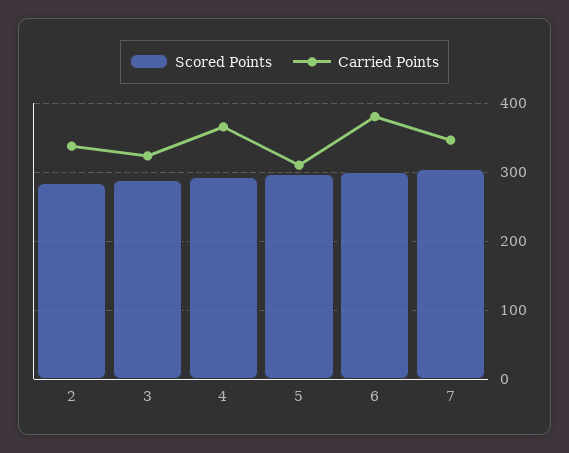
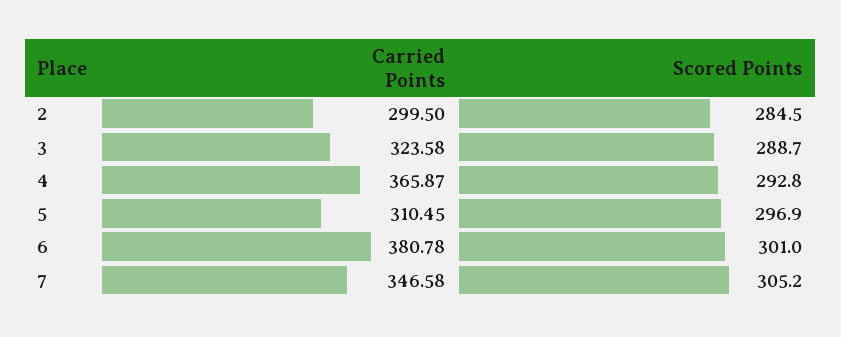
  {
    "Scored Points": {
      "2": 284.5,
      "3": 288.7,
      "4": 292.8,
      "5": 296.9,
      "6": 301,
      "7": 305.2
    },
    "Carried Points": {
-     "2": 340,
+     "2": 299.5,
      "3": 323.58,
      "4": 365.87,
      "5": 310.45,
      "6": 380.78,
      "7": 346.58
    }
  }

